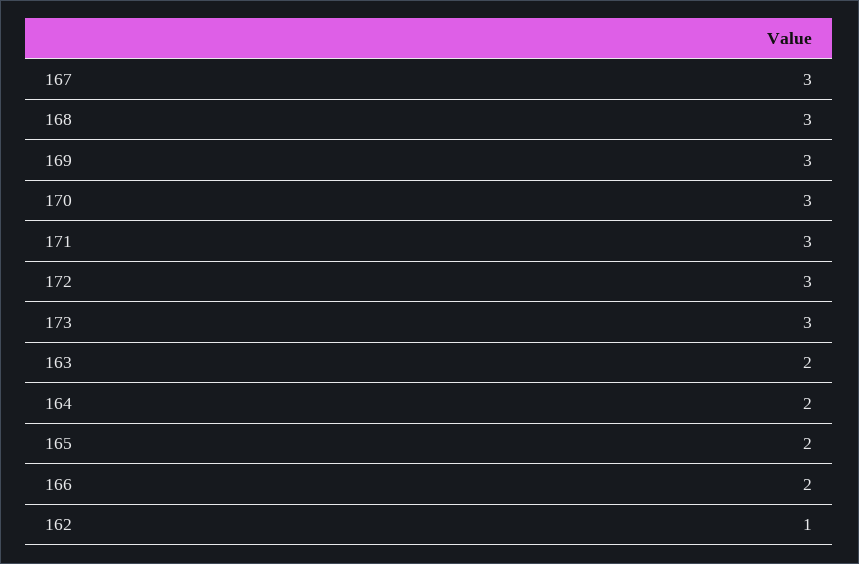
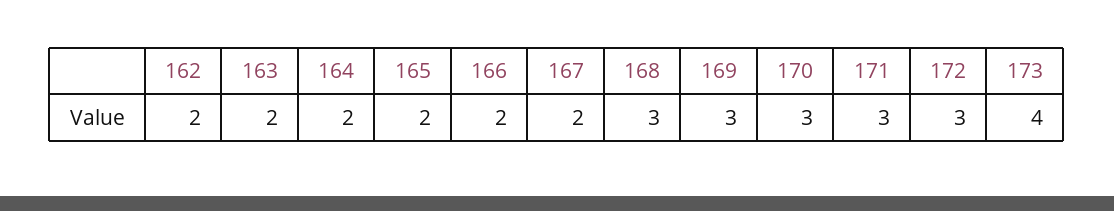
  {
-   "167": 3,
+   "167": 2,
    "168": 3,
    "169": 3,
    "170": 3,
    "171": 3,
    "172": 3,
-   "173": 3,
+   "173": 4,
    "163": 2,
    "164": 2,
    "165": 2,
    "166": 2,
-   "162": 1
+   "162": 2
  }

